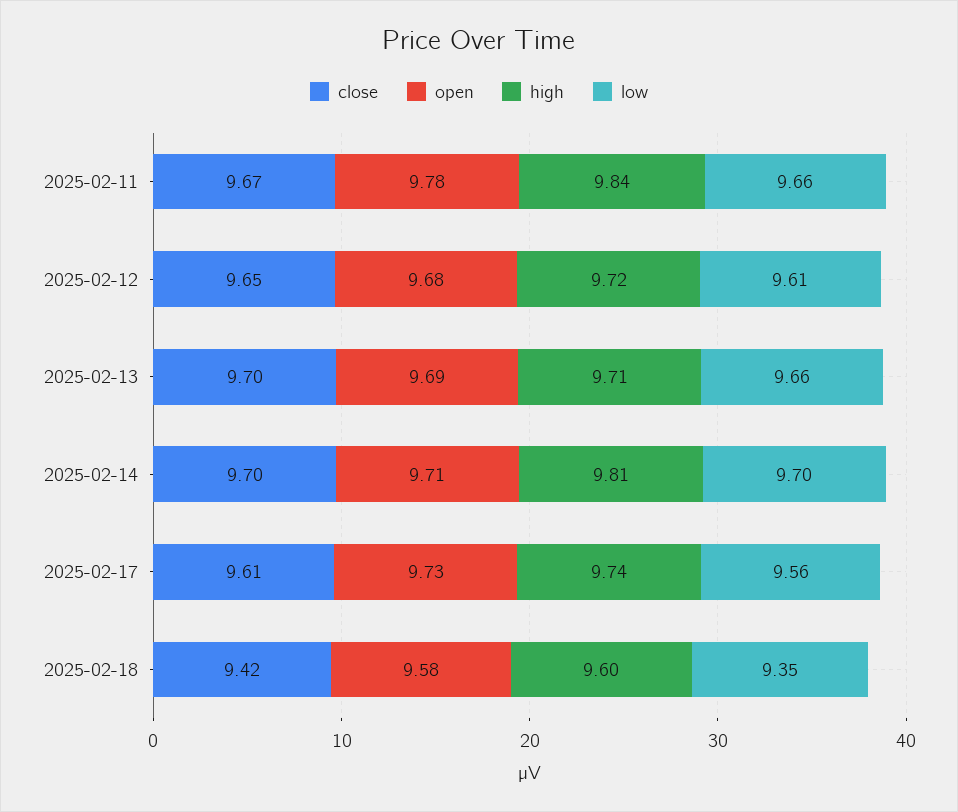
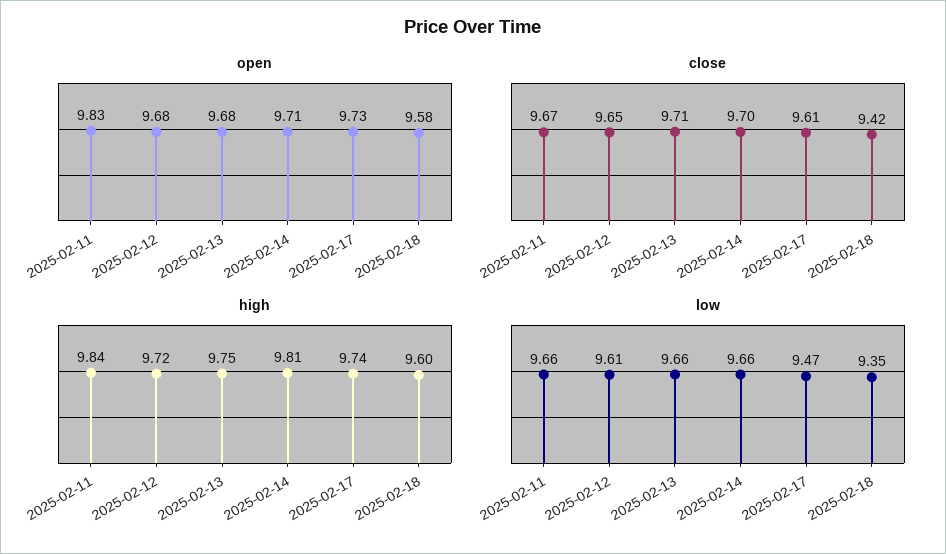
  {
    "close": {
      "2025-02-11": 9.67,
      "2025-02-12": 9.65,
-     "2025-02-13": 9.7,
+     "2025-02-13": 9.71,
      "2025-02-14": 9.7,
      "2025-02-17": 9.61,
      "2025-02-18": 9.42
    },
    "open": {
-     "2025-02-11": 9.78,
+     "2025-02-11": 9.83,
      "2025-02-12": 9.68,
-     "2025-02-13": 9.69,
+     "2025-02-13": 9.68,
      "2025-02-14": 9.71,
      "2025-02-17": 9.73,
      "2025-02-18": 9.58
    },
    "high": {
      "2025-02-11": 9.84,
      "2025-02-12": 9.72,
-     "2025-02-13": 9.71,
+     "2025-02-13": 9.75,
      "2025-02-14": 9.81,
      "2025-02-17": 9.74,
      "2025-02-18": 9.6
    },
    "low": {
      "2025-02-11": 9.66,
      "2025-02-12": 9.61,
      "2025-02-13": 9.66,
-     "2025-02-14": 9.7,
+     "2025-02-14": 9.66,
-     "2025-02-17": 9.56,
+     "2025-02-17": 9.47,
      "2025-02-18": 9.35
    }
  }

